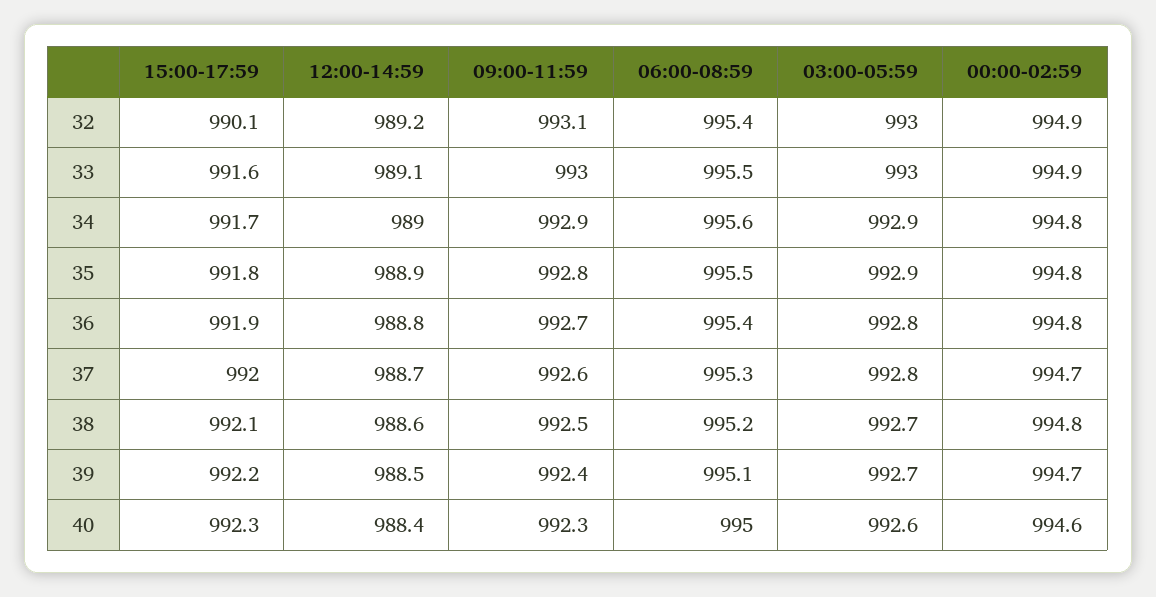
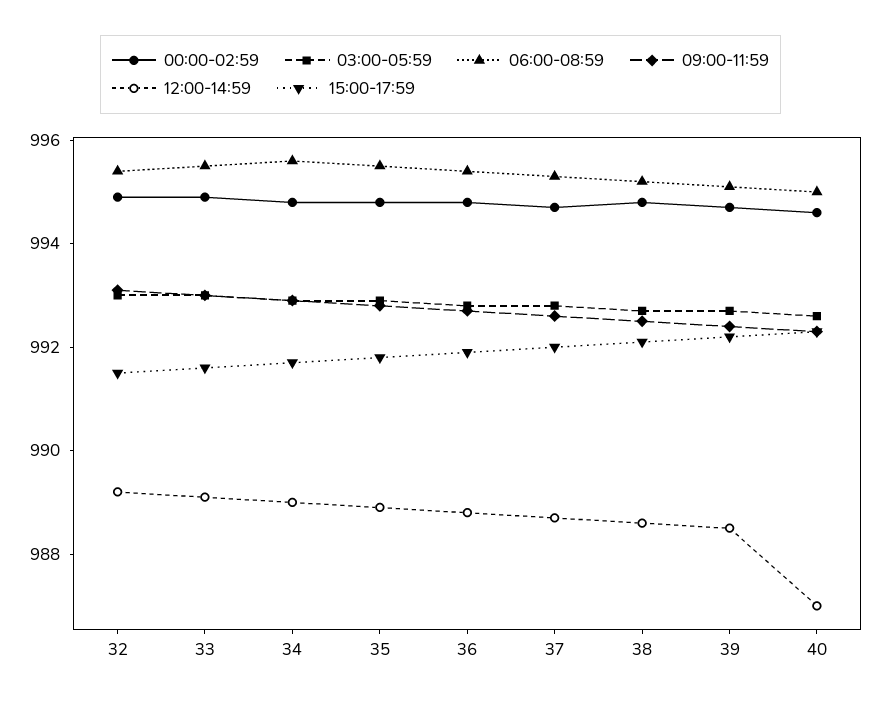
  {
    "15:00-17:59": {
-     "32": 990.1,
+     "32": 991.5,
      "33": 991.6,
      "34": 991.7,
      "35": 991.8,
      "36": 991.9,
      "37": 992,
      "38": 992.1,
      "39": 992.2,
      "40": 992.3
    },
    "12:00-14:59": {
      "32": 989.2,
      "33": 989.1,
      "34": 989,
      "35": 988.9,
      "36": 988.8,
      "37": 988.7,
      "38": 988.6,
      "39": 988.5,
-     "40": 988.4
+     "40": 987
    },
    "09:00-11:59": {
      "32": 993.1,
      "33": 993,
      "34": 992.9,
      "35": 992.8,
      "36": 992.7,
      "37": 992.6,
      "38": 992.5,
      "39": 992.4,
      "40": 992.3
    },
    "06:00-08:59": {
      "32": 995.4,
      "33": 995.5,
      "34": 995.6,
      "35": 995.5,
      "36": 995.4,
      "37": 995.3,
      "38": 995.2,
      "39": 995.1,
      "40": 995
    },
    "03:00-05:59": {
      "32": 993,
      "33": 993,
      "34": 992.9,
      "35": 992.9,
      "36": 992.8,
      "37": 992.8,
      "38": 992.7,
      "39": 992.7,
      "40": 992.6
    },
    "00:00-02:59": {
      "32": 994.9,
      "33": 994.9,
      "34": 994.8,
      "35": 994.8,
      "36": 994.8,
      "37": 994.7,
      "38": 994.8,
      "39": 994.7,
      "40": 994.6
    }
  }

